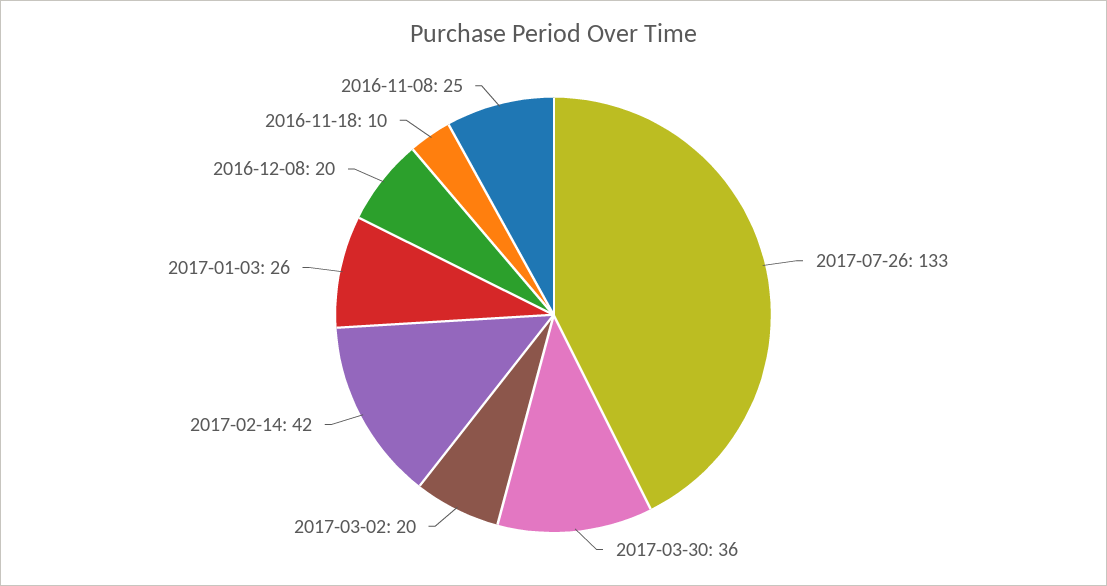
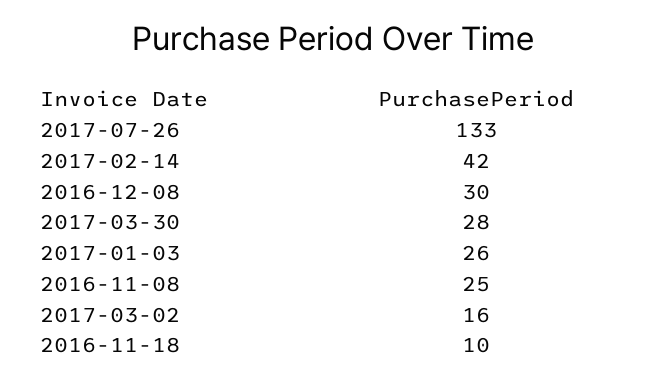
  {
    "2017-07-26": 133,
-   "2017-03-30": 36,
+   "2017-03-30": 28,
-   "2017-03-02": 20,
+   "2017-03-02": 16,
    "2017-02-14": 42,
    "2017-01-03": 26,
-   "2016-12-08": 20,
+   "2016-12-08": 30,
    "2016-11-18": 10,
    "2016-11-08": 25
  }

